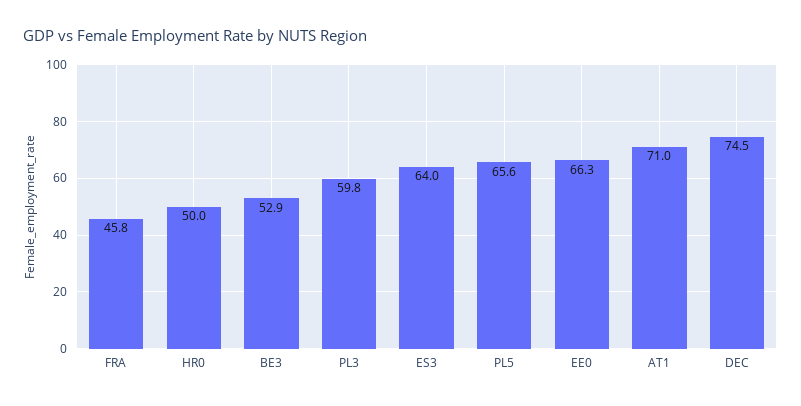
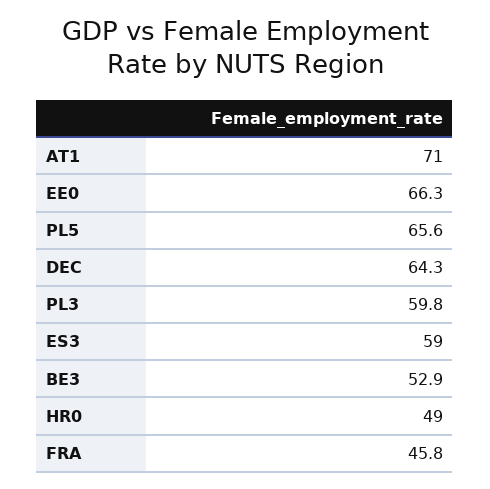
  {
    "FRA": 45.8,
-   "HR0": 50,
+   "HR0": 49,
    "BE3": 52.9,
    "PL3": 59.8,
-   "ES3": 64,
+   "ES3": 59,
    "PL5": 65.6,
    "EE0": 66.3,
    "AT1": 71,
-   "DEC": 74.5
+   "DEC": 64.3
  }

